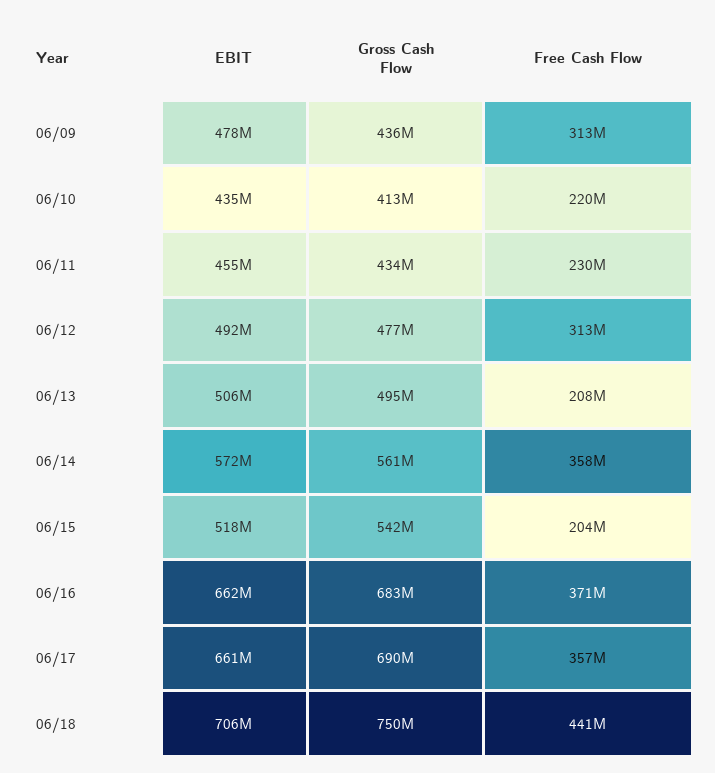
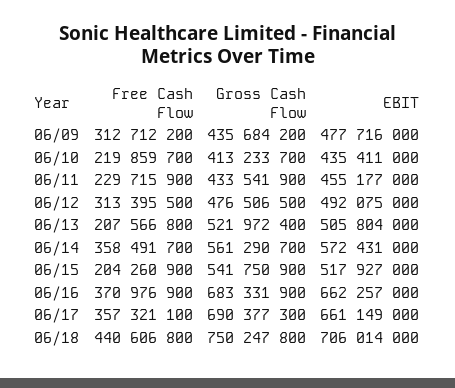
  {
    "EBIT": {
      "06/09": 477716000,
      "06/10": 435411000,
      "06/11": 455177000,
      "06/12": 492075000,
      "06/13": 505804000,
      "06/14": 572431000,
      "06/15": 517927000,
      "06/16": 662257000,
      "06/17": 661149000,
      "06/18": 706014000
    },
    "Gross Cash Flow": {
      "06/09": 435684200,
      "06/10": 413233700,
      "06/11": 433541900,
      "06/12": 476506500,
-     "06/13": 495000000,
+     "06/13": 521972400,
      "06/14": 561290700,
      "06/15": 541750900,
      "06/16": 683331900,
      "06/17": 690377300,
      "06/18": 750247800
    },
    "Free Cash Flow": {
      "06/09": 312712200,
      "06/10": 219859700,
      "06/11": 229715900,
      "06/12": 313395500,
      "06/13": 207566800,
      "06/14": 358491700,
      "06/15": 204260900,
      "06/16": 370976900,
      "06/17": 357321100,
      "06/18": 440606800
    }
  }

